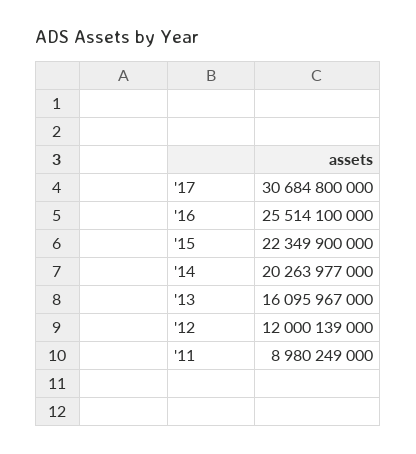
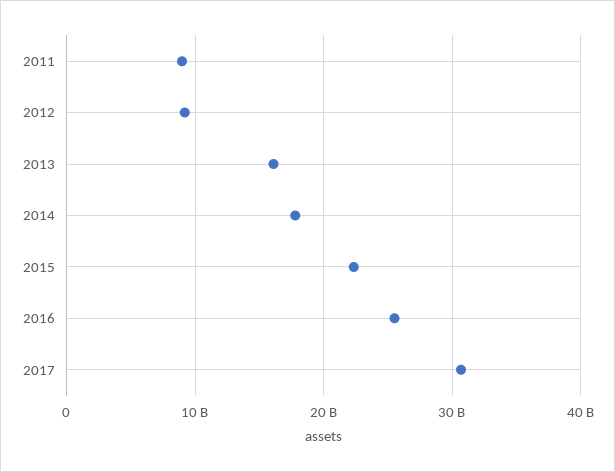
  {
    "'17": 30684800000,
    "'16": 25514100000,
    "'15": 22349900000,
-   "'14": 20263977000,
+   "'14": 18000000000,
    "'13": 16095967000,
-   "'12": 12000139000,
+   "'12": 9000000000,
    "'11": 8980249000
  }

